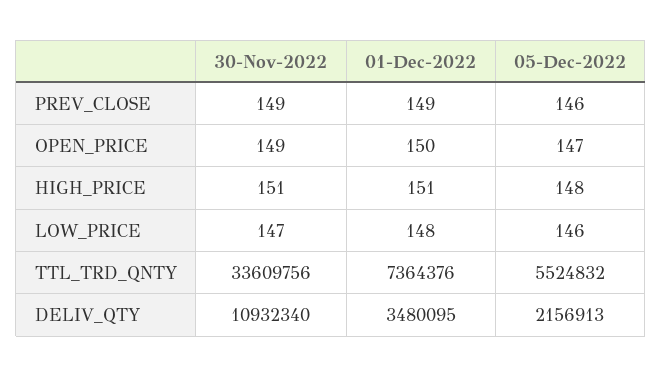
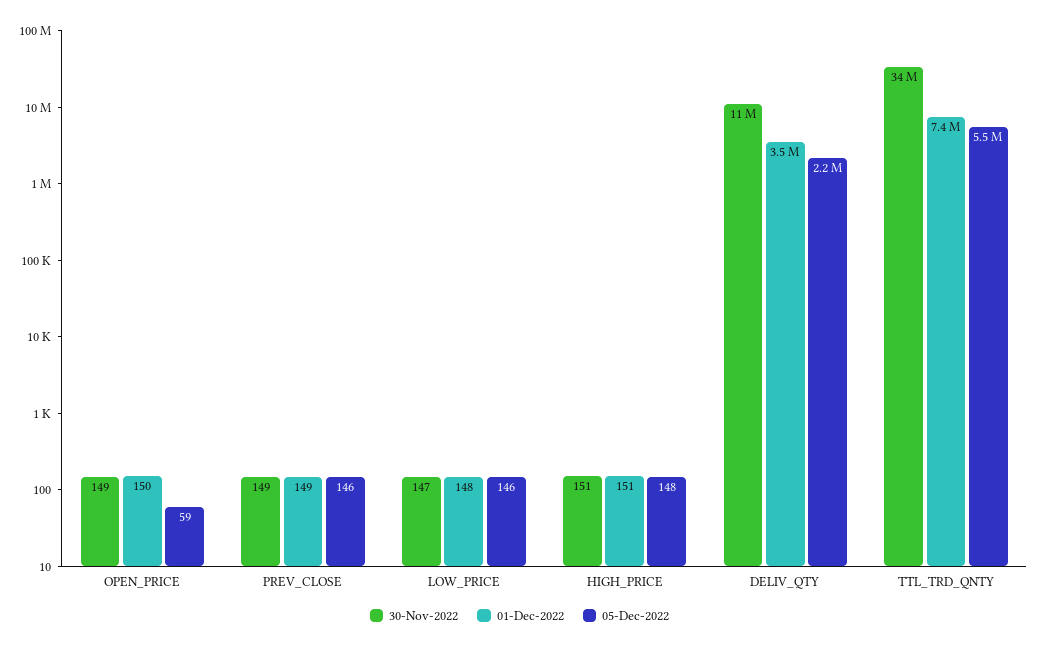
  {
    "30-Nov-2022": {
      "PREV_CLOSE": 149,
      "OPEN_PRICE": 149,
      "HIGH_PRICE": 151,
      "LOW_PRICE": 147,
      "TTL_TRD_QNTY": 33609756,
      "DELIV_QTY": 10932340
    },
    "01-Dec-2022": {
      "PREV_CLOSE": 149,
      "OPEN_PRICE": 150,
      "HIGH_PRICE": 151,
      "LOW_PRICE": 148,
      "TTL_TRD_QNTY": 7364376,
      "DELIV_QTY": 3480095
    },
    "05-Dec-2022": {
      "PREV_CLOSE": 146,
-     "OPEN_PRICE": 147,
+     "OPEN_PRICE": 59,
      "HIGH_PRICE": 148,
      "LOW_PRICE": 146,
      "TTL_TRD_QNTY": 5524832,
      "DELIV_QTY": 2156913
    }
  }

